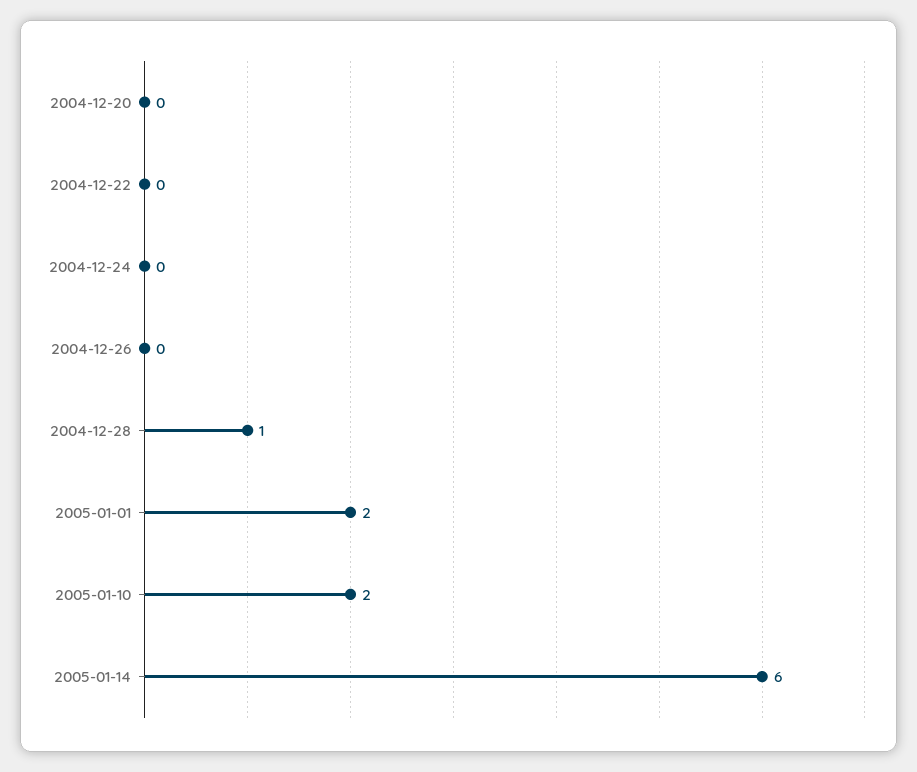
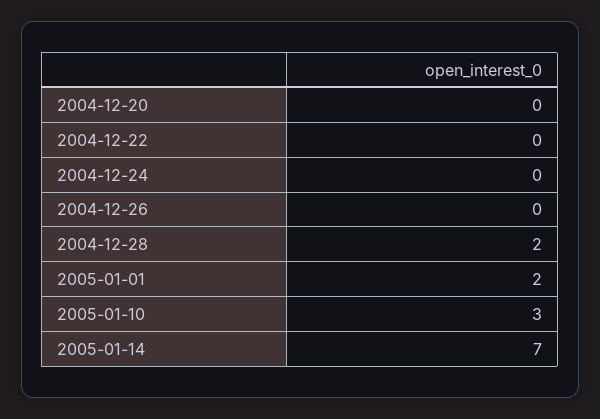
  {
    "2004-12-20": 0,
    "2004-12-22": 0,
    "2004-12-24": 0,
    "2004-12-26": 0,
-   "2004-12-28": 1,
+   "2004-12-28": 2,
    "2005-01-01": 2,
-   "2005-01-10": 2,
+   "2005-01-10": 3,
-   "2005-01-14": 6
+   "2005-01-14": 7
  }

